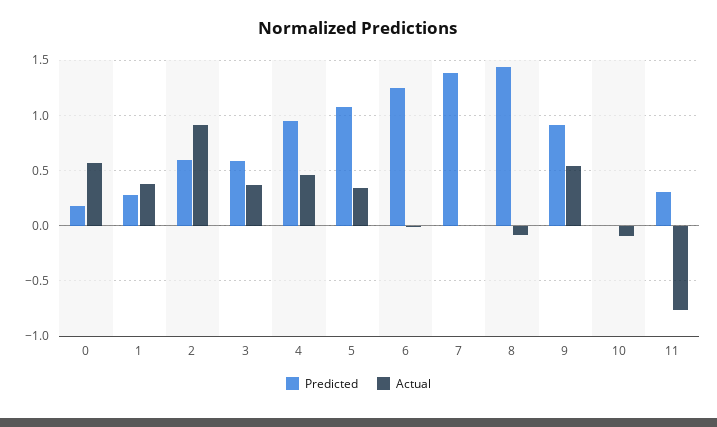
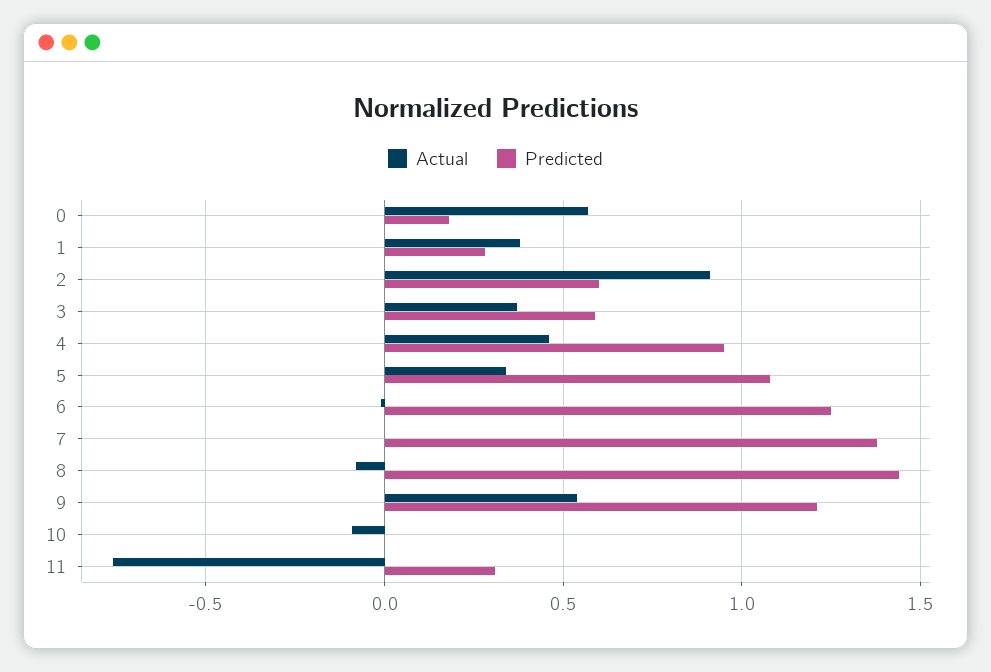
  {
    "Predicted": {
      "0": 0.2,
      "1": 0.3,
      "2": 0.6,
      "3": 0.6,
      "4": 0.95,
      "5": 1.1,
      "6": 1.25,
      "7": 1.4,
      "8": 1.45,
-     "9": 0.9,
+     "9": 1.2,
      "10": 0,
      "11": 0.3
    },
    "Actual": {
      "0": 0.55,
      "1": 0.4,
      "2": 0.9,
      "3": 0.35,
      "4": 0.45,
      "5": 0.35,
      "6": 0,
      "7": 0,
      "8": -0.1,
      "9": 0.55,
      "10": -0.1,
      "11": -0.75
    }
  }

